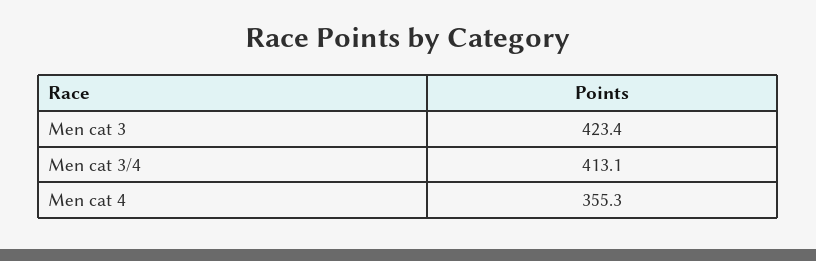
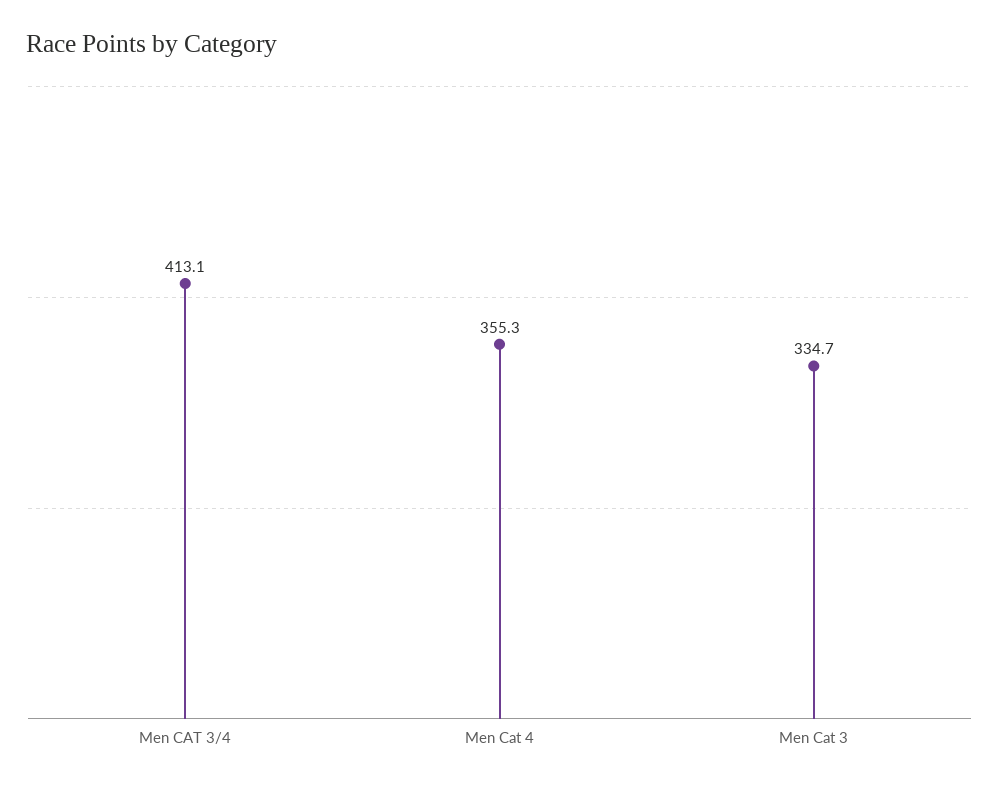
  {
-   "Men cat 3": 423.4,
+   "Men cat 3": 334.7,
    "Men cat 3/4": 413.1,
    "Men cat 4": 355.3
  }

